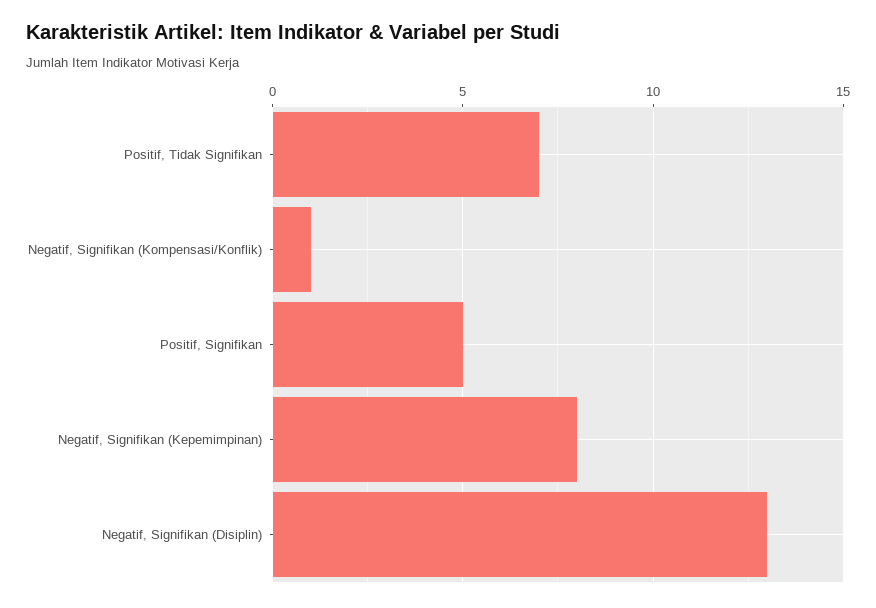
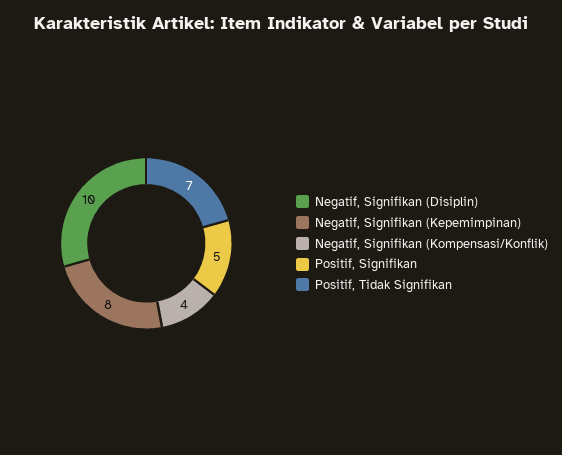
  {
    "Positif, Tidak Signifikan": 7,
-   "Negatif, Signifikan (Kompensasi/Konflik)": 1,
+   "Negatif, Signifikan (Kompensasi/Konflik)": 4,
    "Positif, Signifikan": 5,
    "Negatif, Signifikan (Kepemimpinan)": 8,
-   "Negatif, Signifikan (Disiplin)": 13
+   "Negatif, Signifikan (Disiplin)": 10
  }

